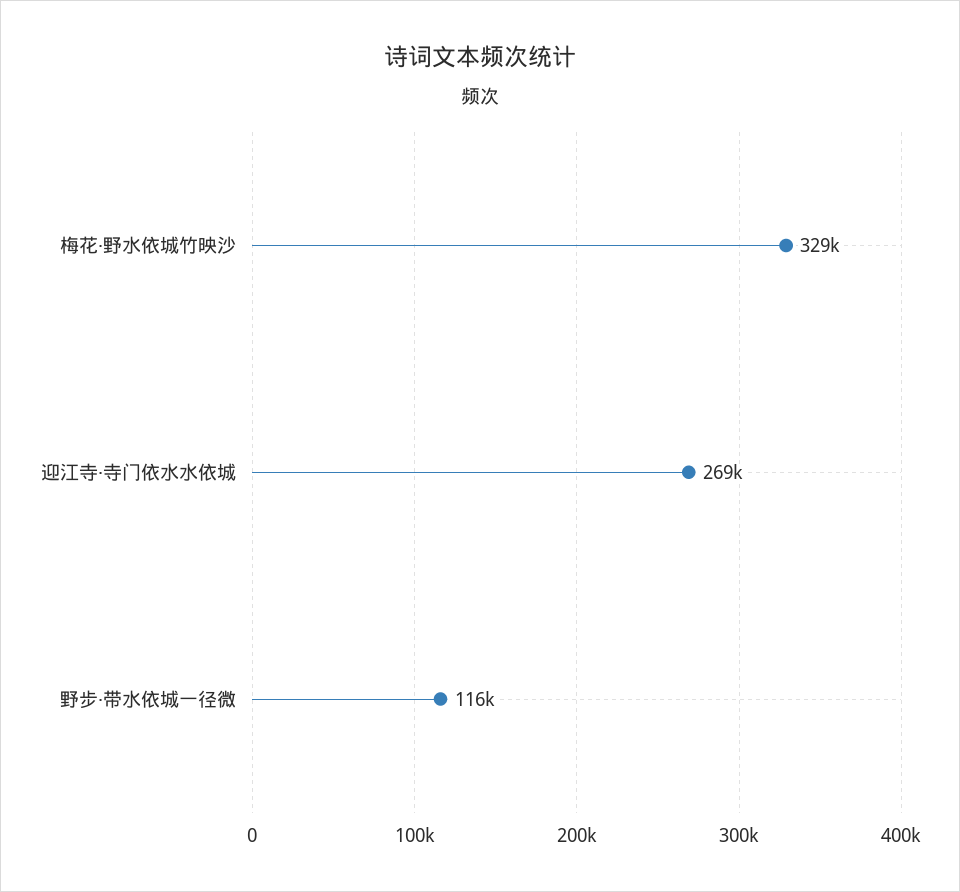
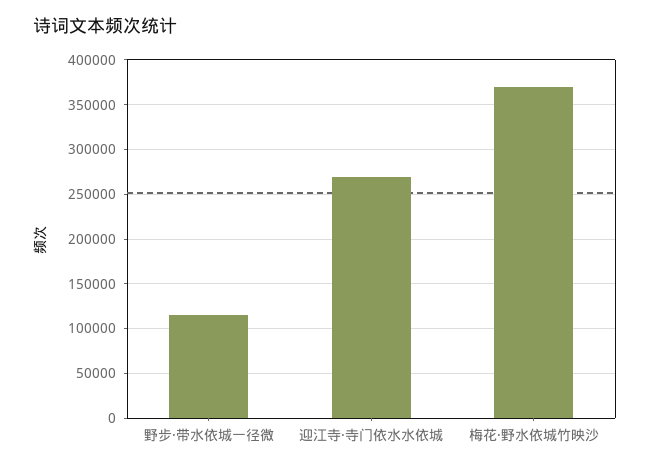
  {
-   "梅花·野水依城竹映沙": 329000,
+   "梅花·野水依城竹映沙": 370000,
    "迎江寺·寺门依水水依城": 269000,
    "野步·带水依城一径微": 116000
  }

